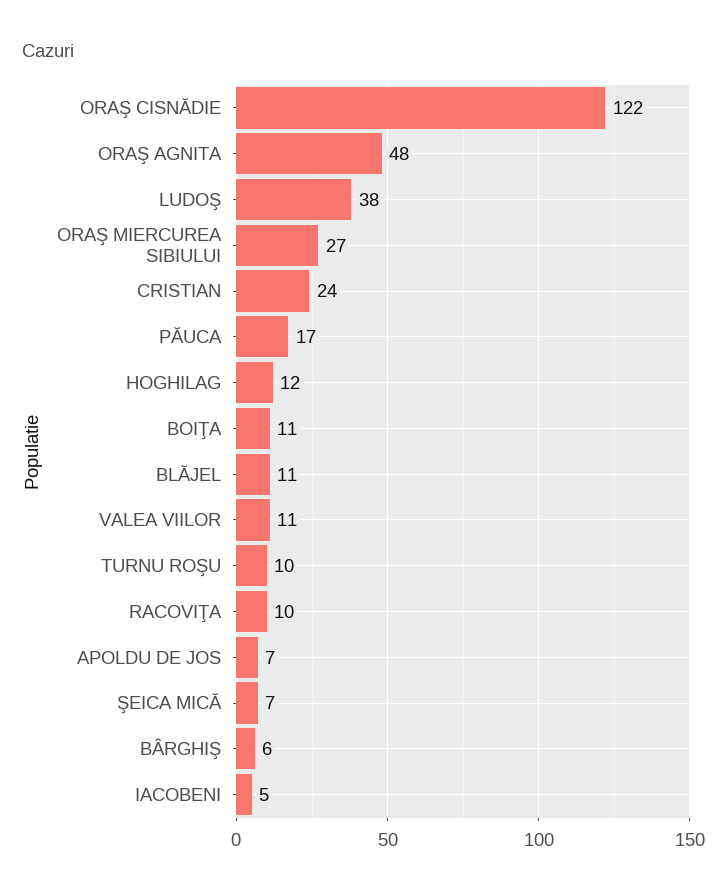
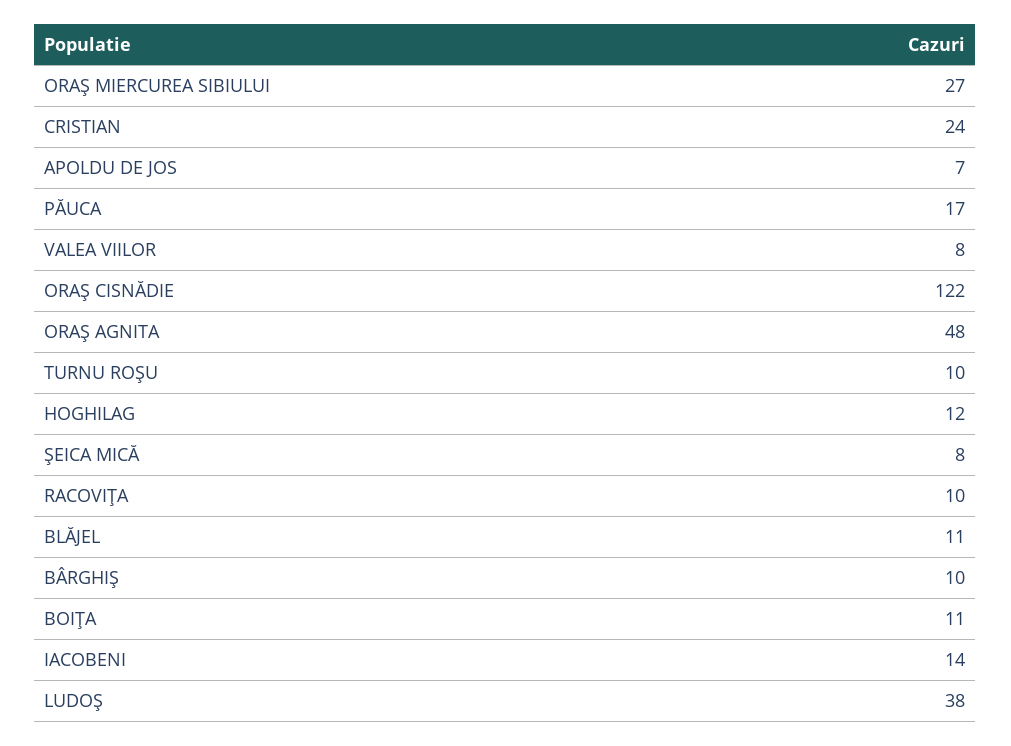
  {
    "ORAŞ CISNĂDIE": 122,
    "ORAŞ AGNITA": 48,
    "LUDOŞ": 38,
    "ORAŞ MIERCUREA SIBIULUI": 27,
    "CRISTIAN": 24,
    "PĂUCA": 17,
    "HOGHILAG": 12,
    "BOIŢA": 11,
    "BLĂJEL": 11,
-   "VALEA VIILOR": 11,
+   "VALEA VIILOR": 8,
    "TURNU ROŞU": 10,
    "RACOVIŢA": 10,
    "APOLDU DE JOS": 7,
-   "ŞEICA MICĂ": 7,
+   "ŞEICA MICĂ": 8,
-   "BÂRGHIŞ": 6,
+   "BÂRGHIŞ": 10,
-   "IACOBENI": 5
+   "IACOBENI": 14
  }

